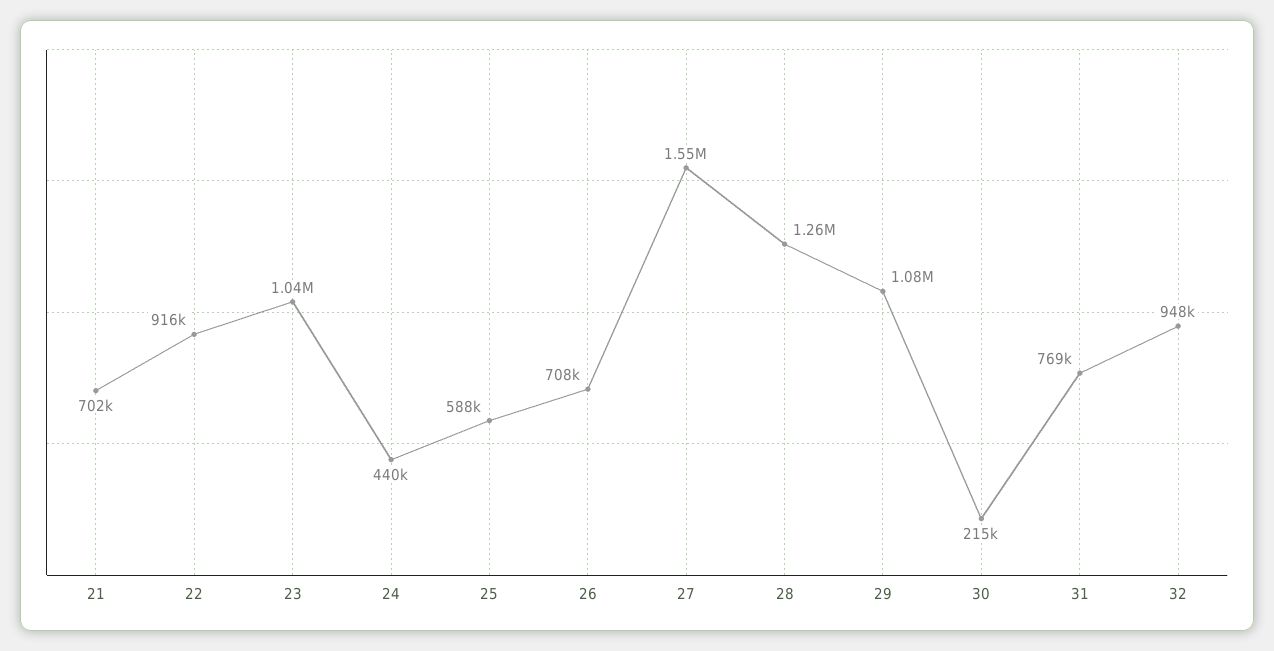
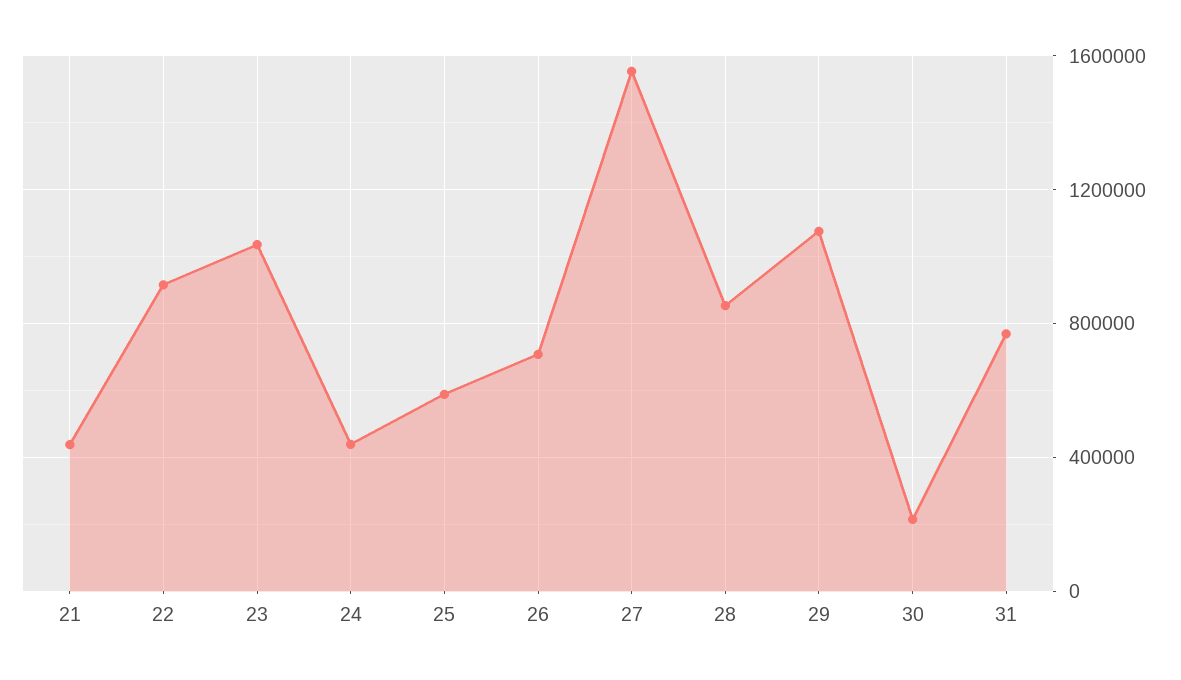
  {
-   "21": 702000,
+   "21": 450000,
    "22": 916000,
    "23": 1040000,
    "24": 440000,
    "25": 588000,
    "26": 708000,
    "27": 1550000,
-   "28": 1260000,
+   "28": 850000,
    "29": 1080000,
    "30": 215000,
-   "31": 769000,
+   "31": 769000
-   "32": 948000
  }

